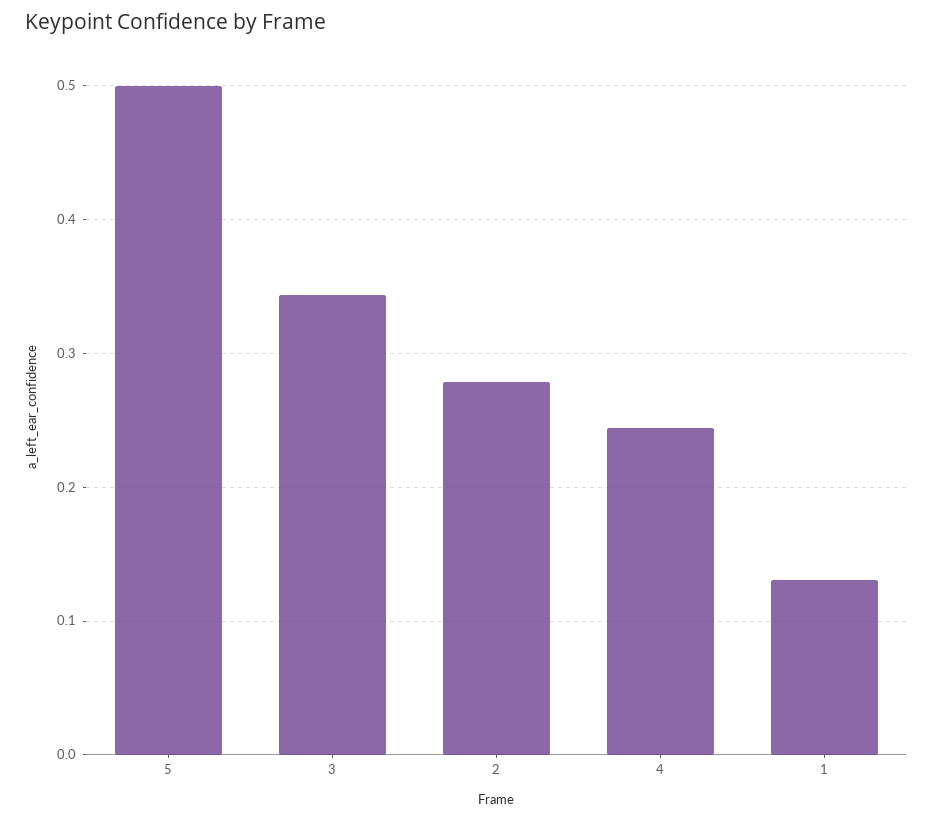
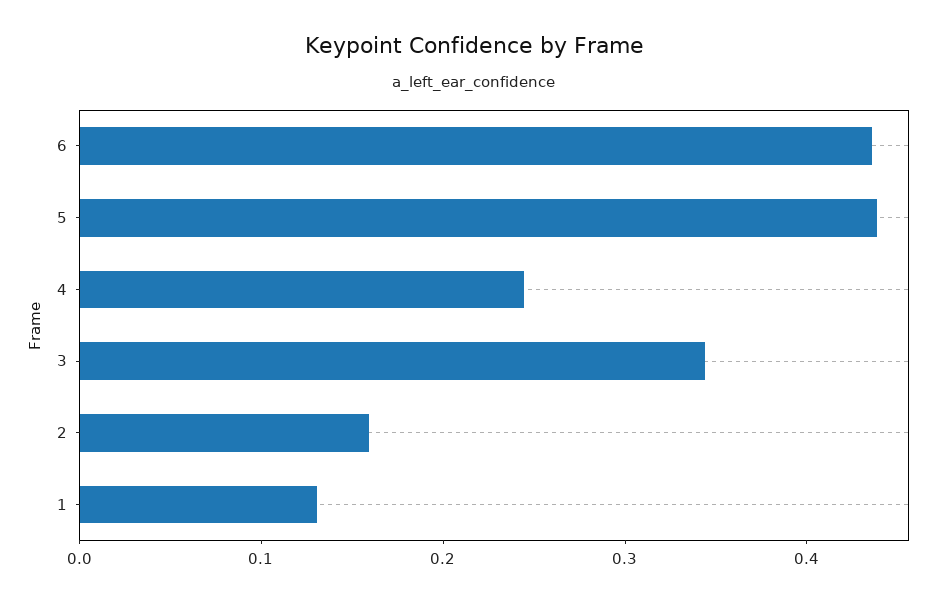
  {
-   "5": 0.5,
+   "5": 0.44,
    "3": 0.34,
-   "2": 0.28,
+   "2": 0.16,
    "4": 0.24,
-   "1": 0.13
+   "1": 0.13,
+   "6": 0.44
  }

